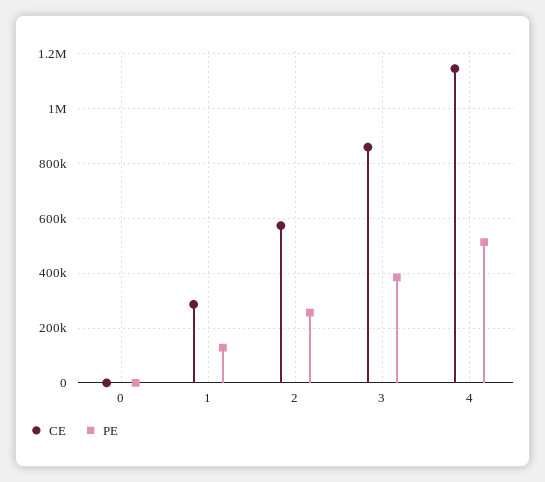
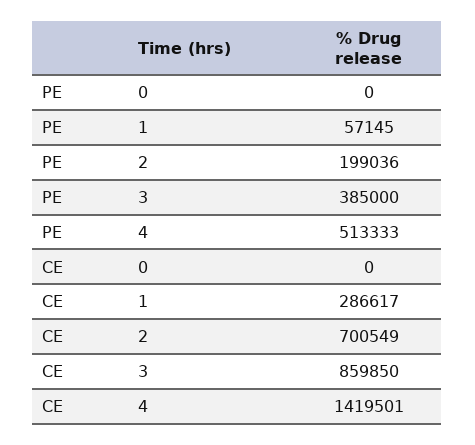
  {
    "CE": {
      "0": 0,
      "1": 286617,
-     "2": 575000,
+     "2": 700549,
      "3": 859850,
-     "4": 1150000
+     "4": 1419501
    },
    "PE": {
      "0": 0,
-     "1": 125000,
+     "1": 57145,
-     "2": 250000,
+     "2": 199036,
      "3": 385000,
      "4": 513333
    }
  }

